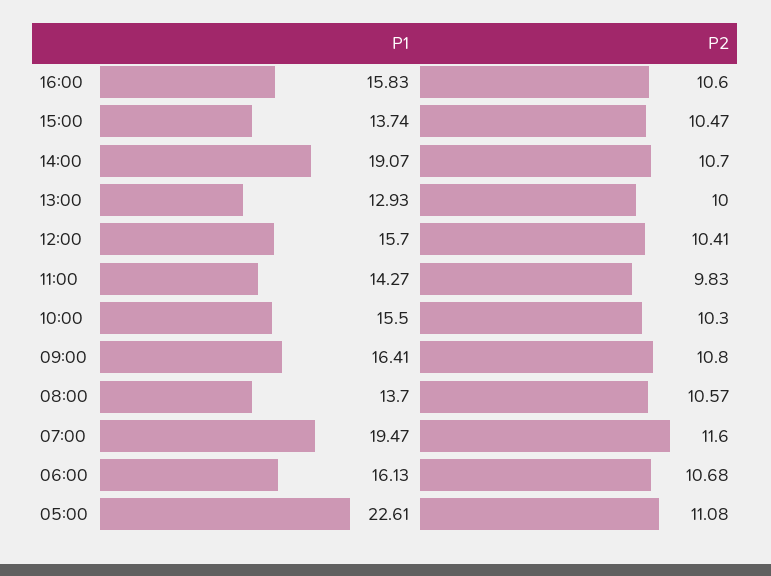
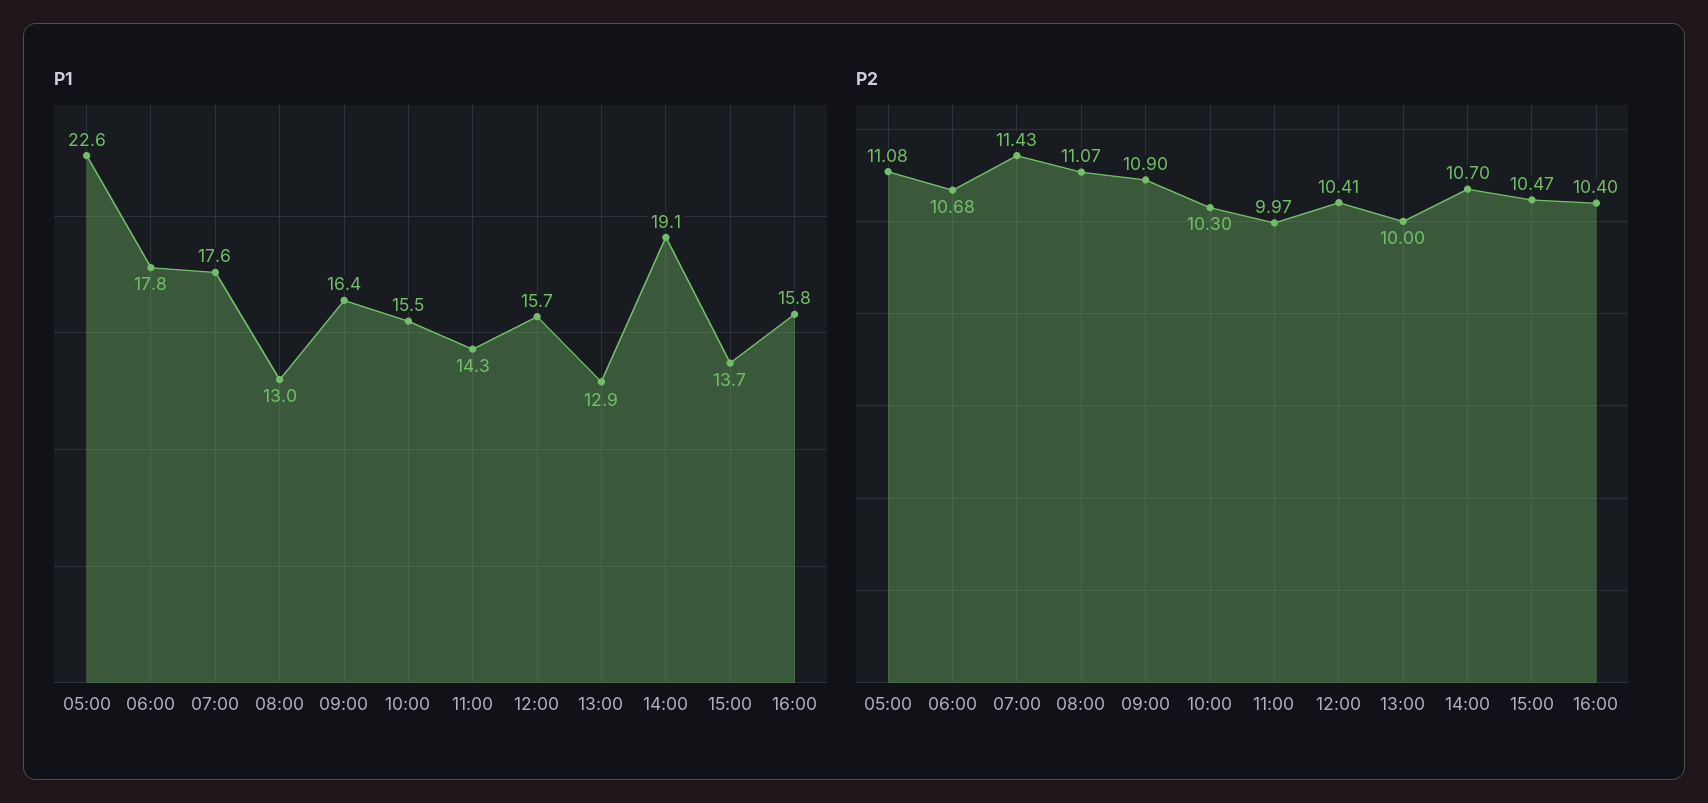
  {
    "P1": {
      "16:00": 15.83,
      "15:00": 13.74,
      "14:00": 19.07,
      "13:00": 12.93,
      "12:00": 15.7,
      "11:00": 14.27,
      "10:00": 15.5,
      "09:00": 16.41,
-     "08:00": 13.7,
+     "08:00": 13,
-     "07:00": 19.47,
+     "07:00": 17.6,
-     "06:00": 16.13,
+     "06:00": 17.8,
      "05:00": 22.61
    },
    "P2": {
-     "16:00": 10.6,
+     "16:00": 10.4,
      "15:00": 10.47,
      "14:00": 10.7,
      "13:00": 10,
      "12:00": 10.41,
-     "11:00": 9.83,
+     "11:00": 9.97,
      "10:00": 10.3,
-     "09:00": 10.8,
+     "09:00": 10.9,
-     "08:00": 10.57,
+     "08:00": 11.07,
-     "07:00": 11.6,
+     "07:00": 11.43,
      "06:00": 10.68,
      "05:00": 11.08
    }
  }

